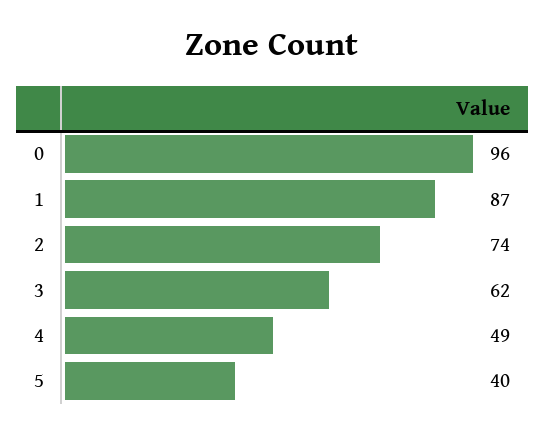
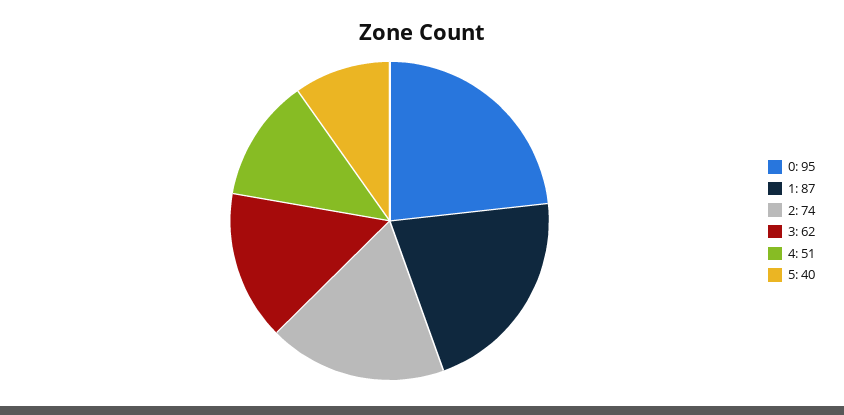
  {
-   "0": 96,
+   "0": 95,
    "1": 87,
    "2": 74,
    "3": 62,
-   "4": 49,
+   "4": 51,
    "5": 40
  }

